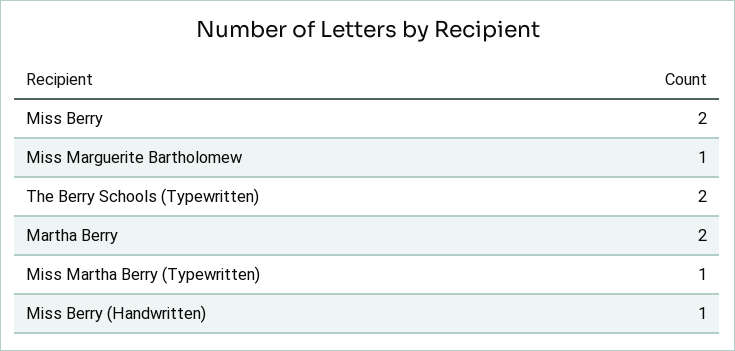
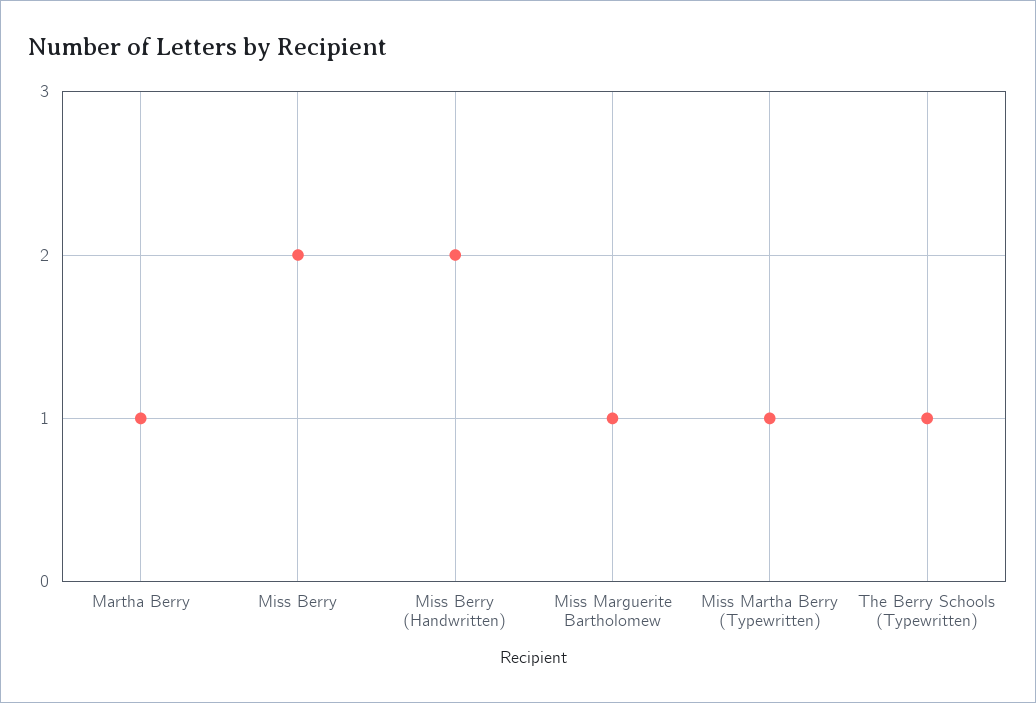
  {
    "Miss Berry": 2,
    "Miss Marguerite Bartholomew": 1,
-   "The Berry Schools (Typewritten)": 2,
+   "The Berry Schools (Typewritten)": 1,
-   "Martha Berry": 2,
+   "Martha Berry": 1,
    "Miss Martha Berry (Typewritten)": 1,
-   "Miss Berry (Handwritten)": 1
+   "Miss Berry (Handwritten)": 2
  }

